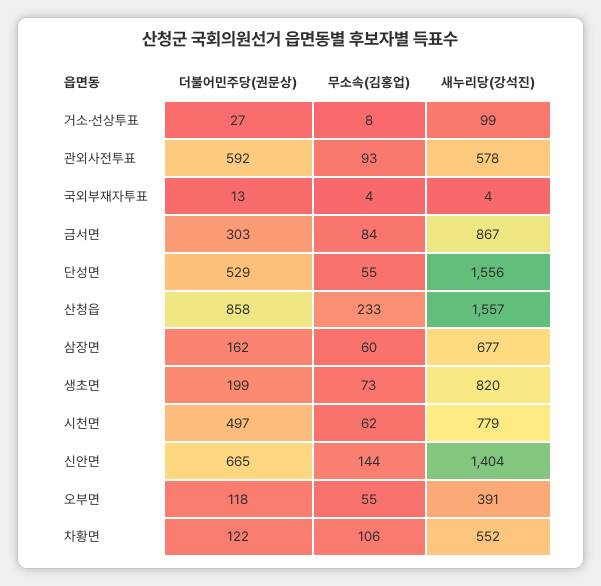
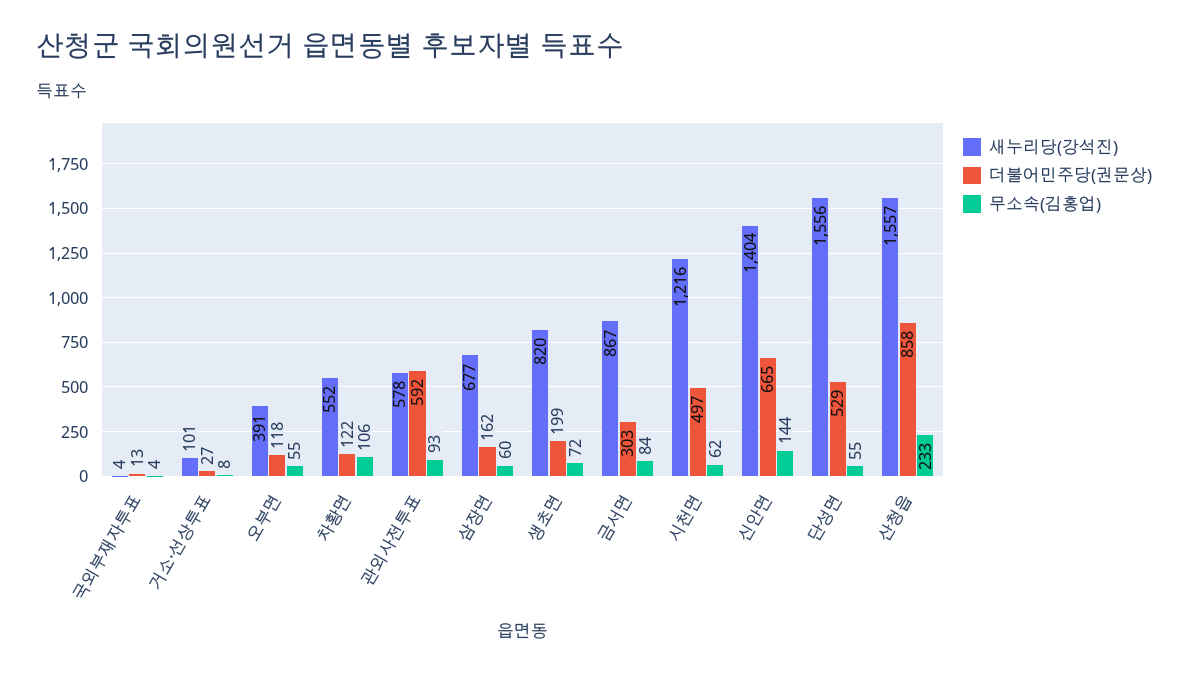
  {
    "더불어민주당(권문상)": {
      "거소·선상투표": 27,
      "관외사전투표": 592,
      "국외부재자투표": 13,
      "금서면": 303,
      "단성면": 529,
      "산청읍": 858,
      "삼장면": 162,
      "생초면": 199,
      "시천면": 497,
      "신안면": 665,
      "오부면": 118,
      "차황면": 122
    },
    "무소속(김홍업)": {
      "거소·선상투표": 8,
      "관외사전투표": 93,
      "국외부재자투표": 4,
      "금서면": 84,
      "단성면": 55,
      "산청읍": 233,
      "삼장면": 60,
-     "생초면": 73,
+     "생초면": 72,
      "시천면": 62,
      "신안면": 144,
      "오부면": 55,
      "차황면": 106
    },
    "새누리당(강석진)": {
-     "거소·선상투표": 99,
+     "거소·선상투표": 101,
      "관외사전투표": 578,
      "국외부재자투표": 4,
      "금서면": 867,
      "단성면": 1556,
      "산청읍": 1557,
      "삼장면": 677,
      "생초면": 820,
-     "시천면": 779,
+     "시천면": 1216,
      "신안면": 1404,
      "오부면": 391,
      "차황면": 552
    }
  }

